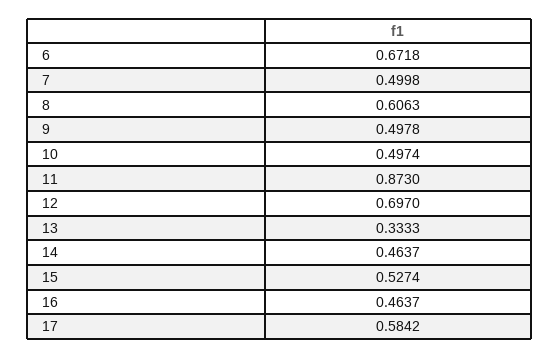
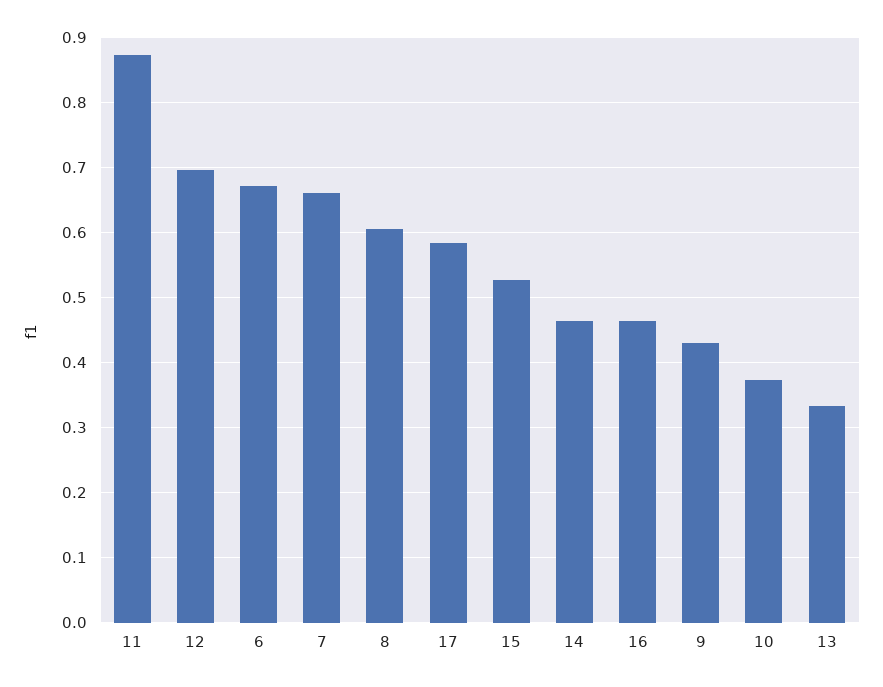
  {
    "6": 0.6718,
-   "7": 0.4998,
+   "7": 0.66,
    "8": 0.6063,
-   "9": 0.4978,
+   "9": 0.43,
-   "10": 0.4974,
+   "10": 0.37,
    "11": 0.873,
    "12": 0.697,
    "13": 0.3333,
    "14": 0.4637,
    "15": 0.5274,
    "16": 0.4637,
    "17": 0.5842
  }

